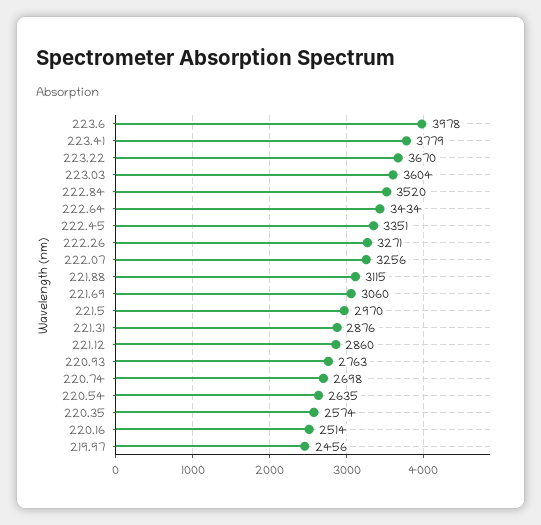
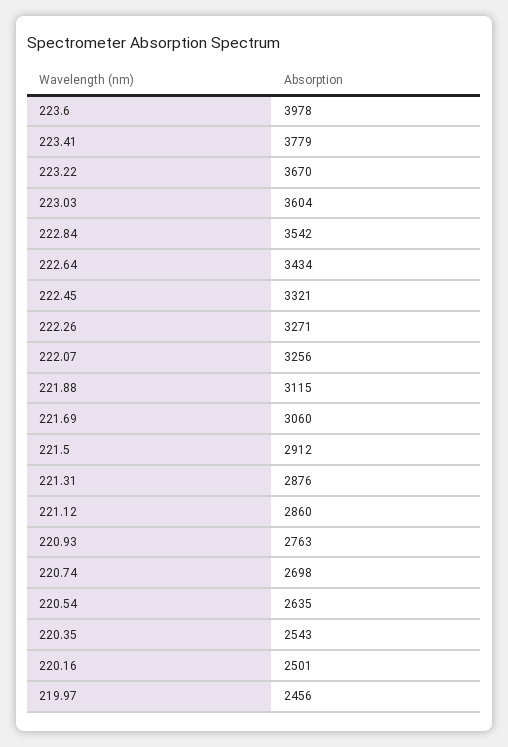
  {
    "223.6": 3978,
    "223.41": 3779,
    "223.22": 3670,
    "223.03": 3604,
-   "222.84": 3520,
+   "222.84": 3542,
    "222.64": 3434,
-   "222.45": 3351,
+   "222.45": 3321,
    "222.26": 3271,
    "222.07": 3256,
    "221.88": 3115,
    "221.69": 3060,
-   "221.5": 2970,
+   "221.5": 2912,
    "221.31": 2876,
    "221.12": 2860,
    "220.93": 2763,
    "220.74": 2698,
    "220.54": 2635,
-   "220.35": 2574,
+   "220.35": 2543,
-   "220.16": 2514,
+   "220.16": 2501,
    "219.97": 2456
  }

